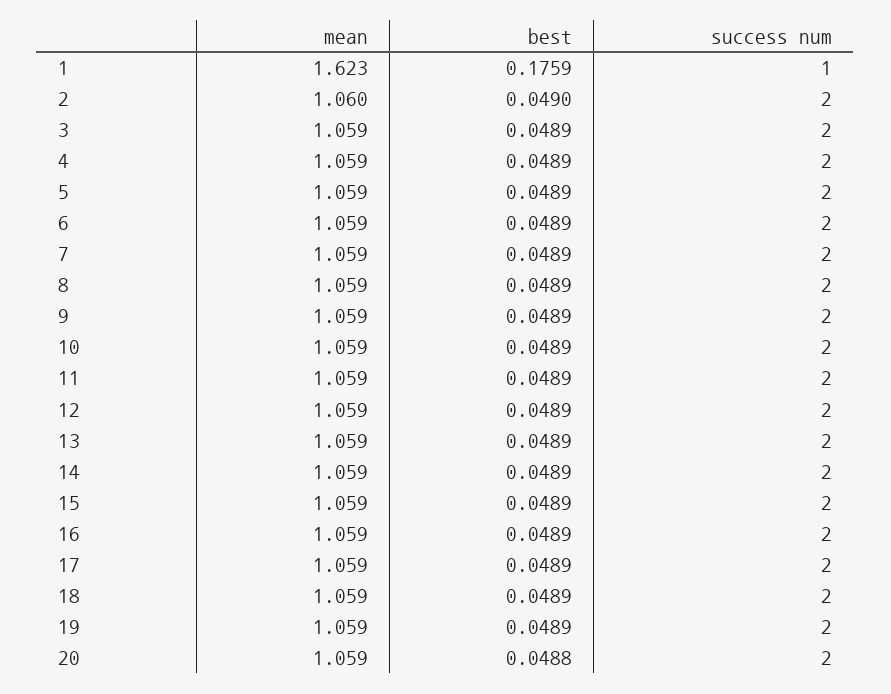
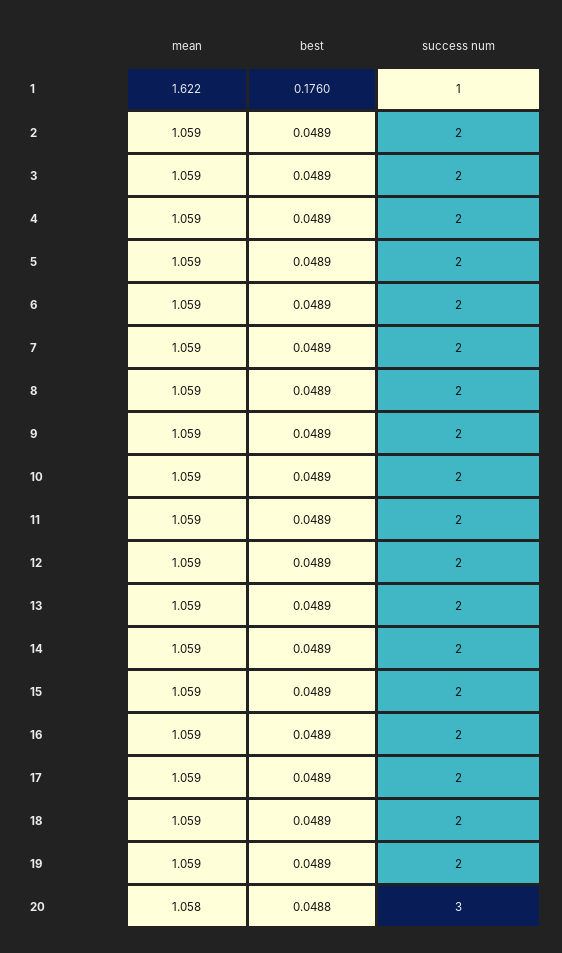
  {
    "mean": {
-     "1": 1.623,
+     "1": 1.622,
-     "2": 1.06,
+     "2": 1.059,
      "3": 1.059,
      "4": 1.059,
      "5": 1.059,
      "6": 1.059,
      "7": 1.059,
      "8": 1.059,
      "9": 1.059,
      "10": 1.059,
      "11": 1.059,
      "12": 1.059,
      "13": 1.059,
      "14": 1.059,
      "15": 1.059,
      "16": 1.059,
      "17": 1.059,
      "18": 1.059,
      "19": 1.059,
-     "20": 1.059
+     "20": 1.058
    },
    "best": {
-     "1": 0.1759,
+     "1": 0.176,
-     "2": 0.049,
+     "2": 0.0489,
      "3": 0.0489,
      "4": 0.0489,
      "5": 0.0489,
      "6": 0.0489,
      "7": 0.0489,
      "8": 0.0489,
      "9": 0.0489,
      "10": 0.0489,
      "11": 0.0489,
      "12": 0.0489,
      "13": 0.0489,
      "14": 0.0489,
      "15": 0.0489,
      "16": 0.0489,
      "17": 0.0489,
      "18": 0.0489,
      "19": 0.0489,
      "20": 0.0488
    },
    "success num": {
      "1": 1,
      "2": 2,
      "3": 2,
      "4": 2,
      "5": 2,
      "6": 2,
      "7": 2,
      "8": 2,
      "9": 2,
      "10": 2,
      "11": 2,
      "12": 2,
      "13": 2,
      "14": 2,
      "15": 2,
      "16": 2,
      "17": 2,
      "18": 2,
      "19": 2,
-     "20": 2
+     "20": 3
    }
  }

